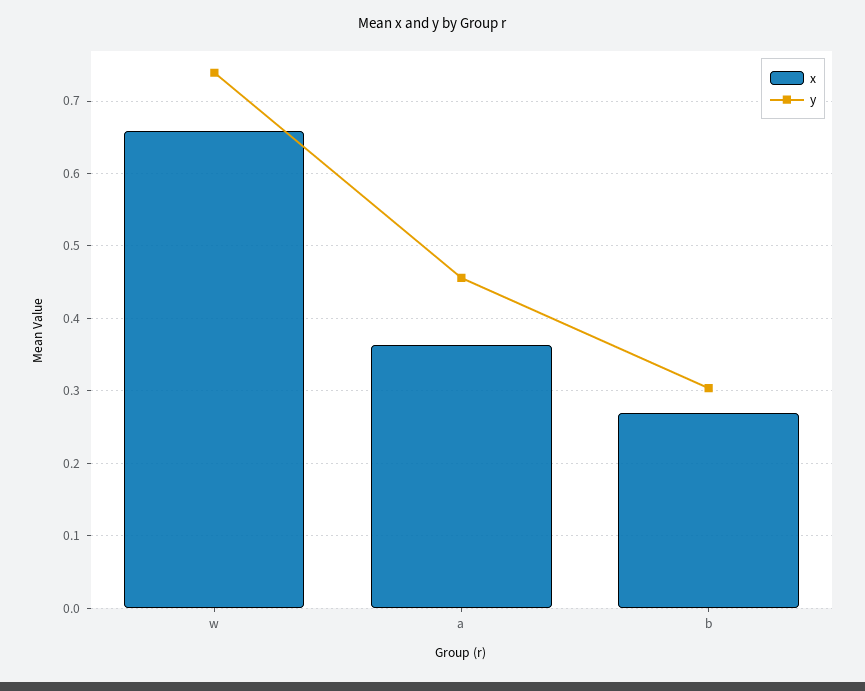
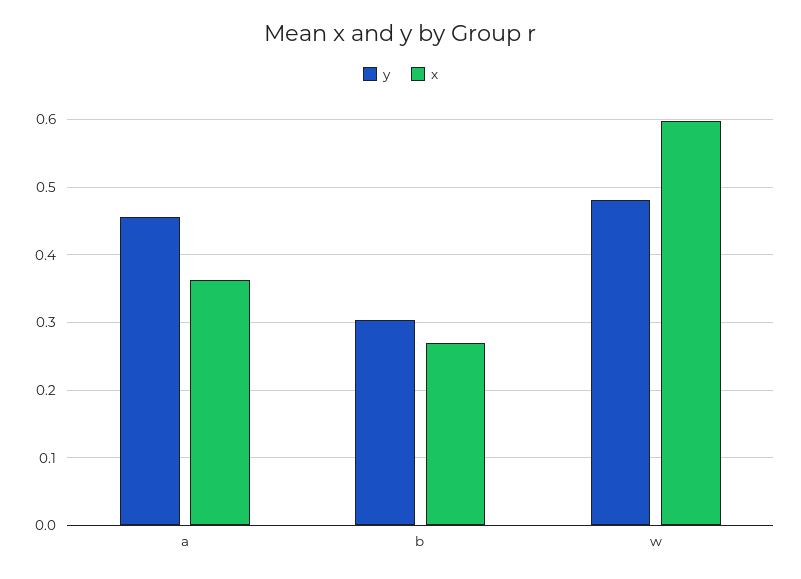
  {
    "x": {
-     "w": 0.66,
+     "w": 0.6,
      "a": 0.36,
      "b": 0.27
    },
    "y": {
-     "w": 0.74,
+     "w": 0.48,
      "a": 0.46,
      "b": 0.3
    }
  }

